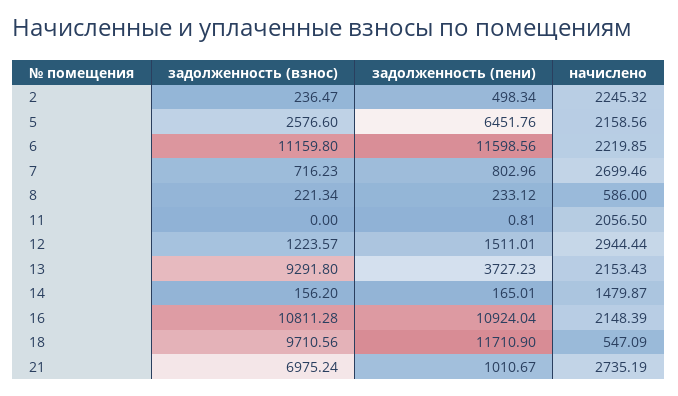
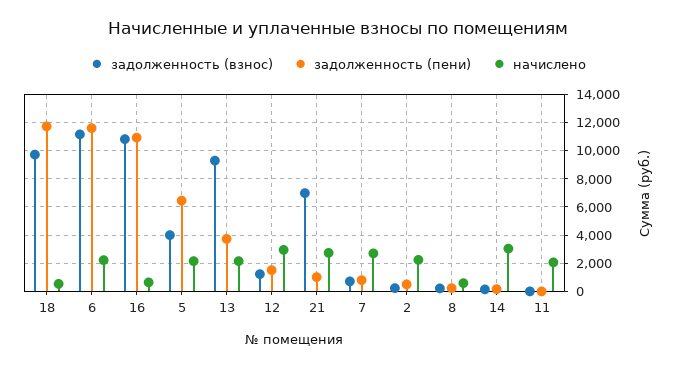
  {
    "задолженность (взнос)": {
      "2": 236.47,
-     "5": 2576.6,
+     "5": 4000,
      "6": 11159.8,
      "7": 716.23,
      "8": 221.34,
      "11": 0,
      "12": 1223.57,
      "13": 9291.8,
      "14": 156.2,
      "16": 10811.28,
      "18": 9710.56,
      "21": 6975.24
    },
    "задолженность (пени)": {
      "2": 498.34,
      "5": 6451.76,
      "6": 11598.56,
      "7": 802.96,
      "8": 233.12,
      "11": 0.81,
      "12": 1511.01,
      "13": 3727.23,
      "14": 165.01,
      "16": 10924.04,
      "18": 11710.9,
      "21": 1010.67
    },
    "начислено": {
      "2": 2245.32,
      "5": 2158.56,
      "6": 2219.85,
      "7": 2699.46,
      "8": 586,
      "11": 2056.5,
      "12": 2944.44,
      "13": 2153.43,
-     "14": 1479.87,
+     "14": 3000,
-     "16": 2148.39,
+     "16": 500,
      "18": 547.09,
      "21": 2735.19
    }
  }

